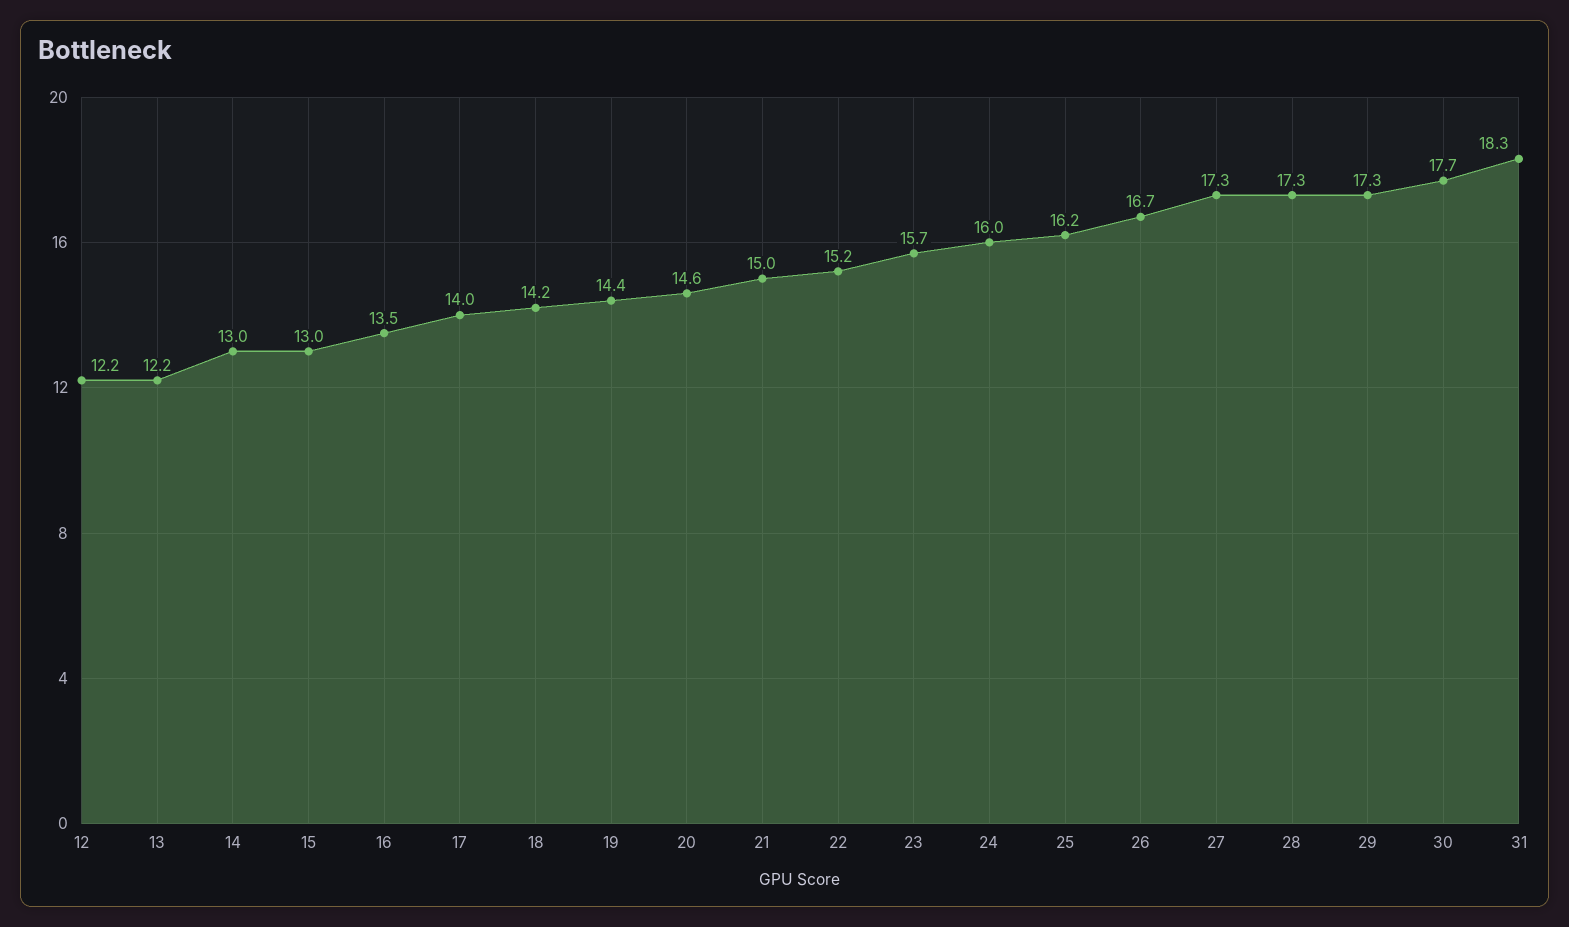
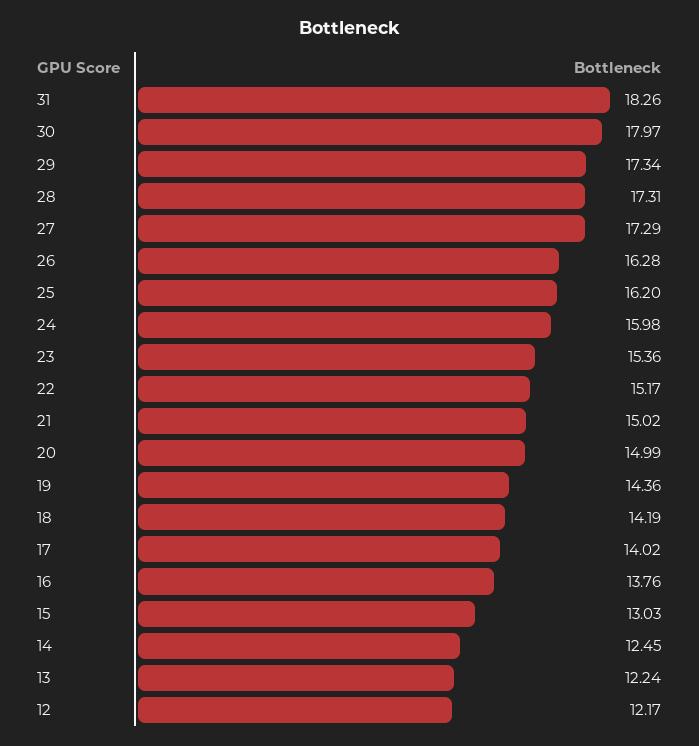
  {
    "12": 12.17,
    "13": 12.24,
-   "14": 13,
+   "14": 12.45,
    "15": 13.03,
-   "16": 13.5,
+   "16": 13.76,
    "17": 14.02,
    "18": 14.19,
    "19": 14.36,
-   "20": 14.6,
+   "20": 14.99,
    "21": 15.02,
    "22": 15.17,
-   "23": 15.7,
+   "23": 15.36,
    "24": 15.98,
    "25": 16.2,
-   "26": 16.7,
+   "26": 16.28,
    "27": 17.29,
    "28": 17.31,
    "29": 17.34,
-   "30": 17.7,
+   "30": 17.97,
    "31": 18.26
  }

